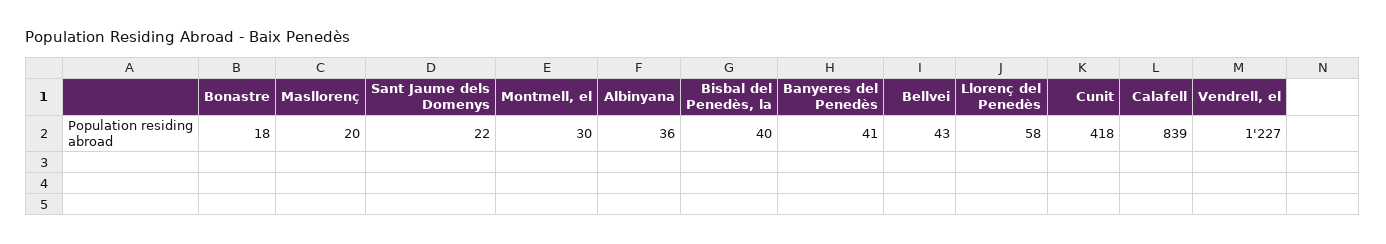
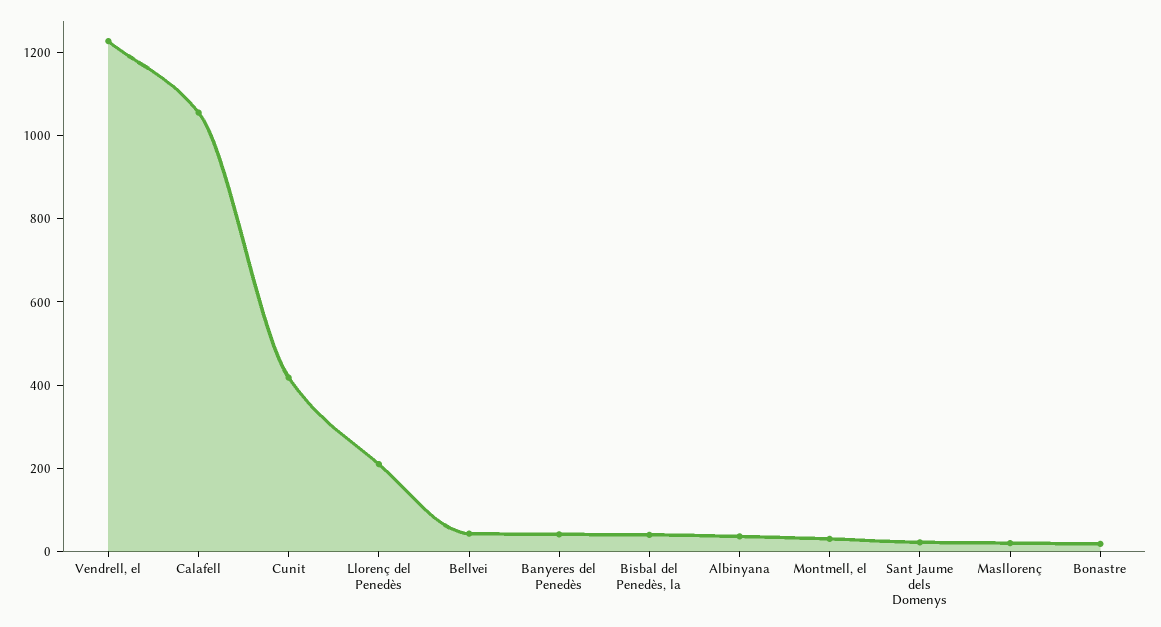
  {
    "Bonastre": 18,
    "Masllorenç": 20,
    "Sant Jaume dels Domenys": 22,
    "Montmell, el": 30,
    "Albinyana": 36,
    "Bisbal del Penedès, la": 40,
    "Banyeres del Penedès": 41,
    "Bellvei": 43,
-   "Llorenç del Penedès": 58,
+   "Llorenç del Penedès": 200,
    "Cunit": 418,
-   "Calafell": 839,
+   "Calafell": 1050,
    "Vendrell, el": 1227
  }

